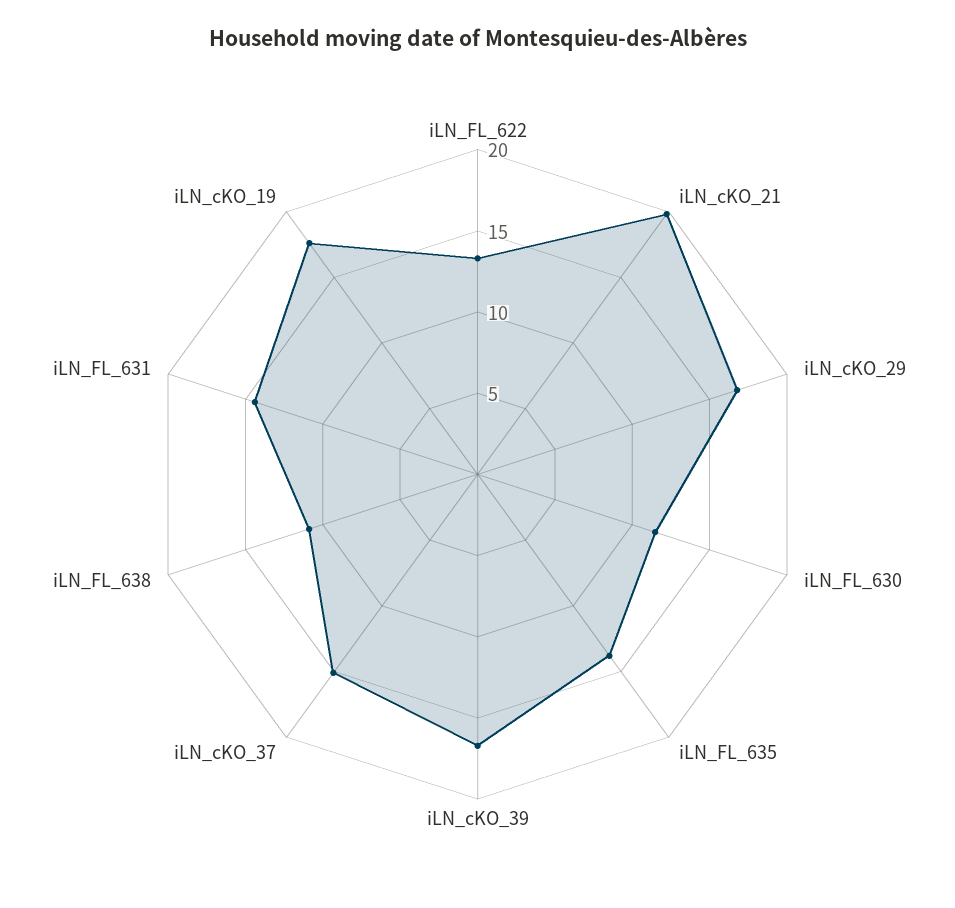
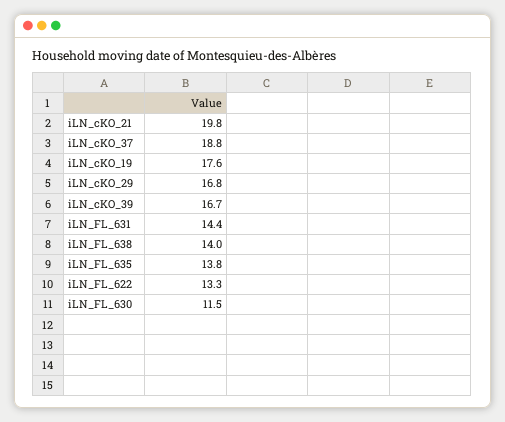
  {
    "iLN_FL_622": 13.3,
    "iLN_cKO_21": 19.8,
    "iLN_cKO_29": 16.8,
    "iLN_FL_630": 11.5,
    "iLN_FL_635": 13.8,
    "iLN_cKO_39": 16.7,
-   "iLN_cKO_37": 15,
+   "iLN_cKO_37": 18.8,
-   "iLN_FL_638": 11,
+   "iLN_FL_638": 14,
    "iLN_FL_631": 14.4,
    "iLN_cKO_19": 17.6
  }

